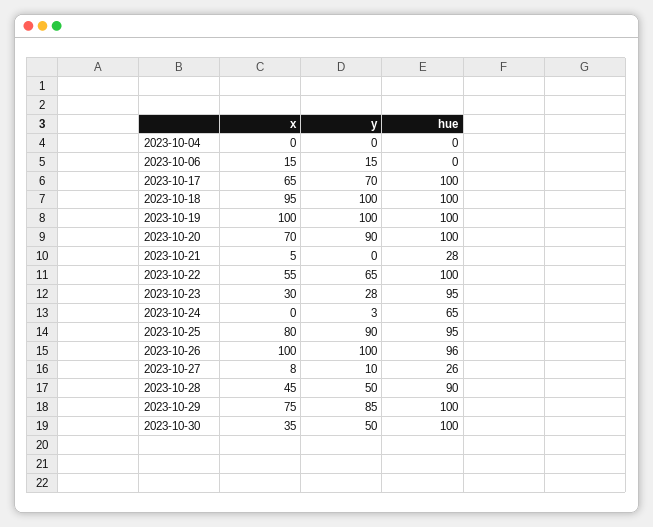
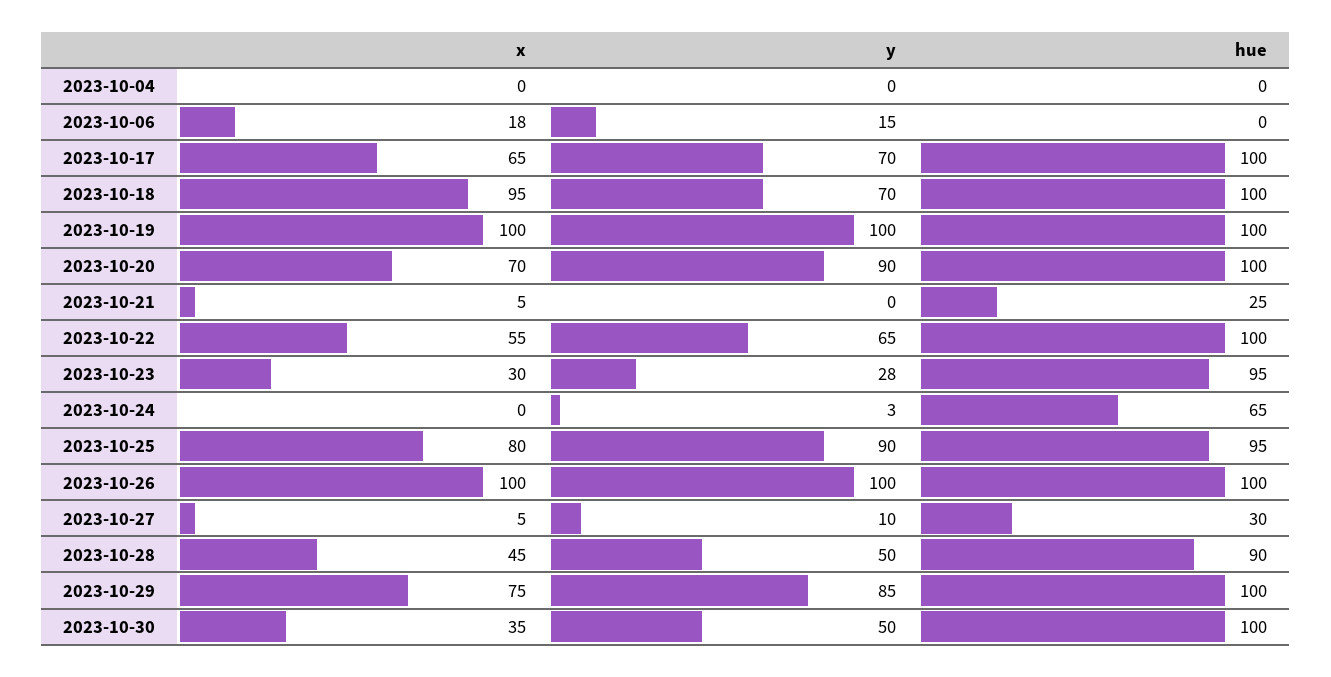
  {
    "x": {
      "2023-10-04": 0,
-     "2023-10-06": 15,
+     "2023-10-06": 18,
      "2023-10-17": 65,
      "2023-10-18": 95,
      "2023-10-19": 100,
      "2023-10-20": 70,
      "2023-10-21": 5,
      "2023-10-22": 55,
      "2023-10-23": 30,
      "2023-10-24": 0,
      "2023-10-25": 80,
      "2023-10-26": 100,
-     "2023-10-27": 8,
+     "2023-10-27": 5,
      "2023-10-28": 45,
      "2023-10-29": 75,
      "2023-10-30": 35
    },
    "y": {
      "2023-10-04": 0,
      "2023-10-06": 15,
      "2023-10-17": 70,
-     "2023-10-18": 100,
+     "2023-10-18": 70,
      "2023-10-19": 100,
      "2023-10-20": 90,
      "2023-10-21": 0,
      "2023-10-22": 65,
      "2023-10-23": 28,
      "2023-10-24": 3,
      "2023-10-25": 90,
      "2023-10-26": 100,
      "2023-10-27": 10,
      "2023-10-28": 50,
      "2023-10-29": 85,
      "2023-10-30": 50
    },
    "hue": {
      "2023-10-04": 0,
      "2023-10-06": 0,
      "2023-10-17": 100,
      "2023-10-18": 100,
      "2023-10-19": 100,
      "2023-10-20": 100,
-     "2023-10-21": 28,
+     "2023-10-21": 25,
      "2023-10-22": 100,
      "2023-10-23": 95,
      "2023-10-24": 65,
      "2023-10-25": 95,
-     "2023-10-26": 96,
+     "2023-10-26": 100,
-     "2023-10-27": 26,
+     "2023-10-27": 30,
      "2023-10-28": 90,
      "2023-10-29": 100,
      "2023-10-30": 100
    }
  }

